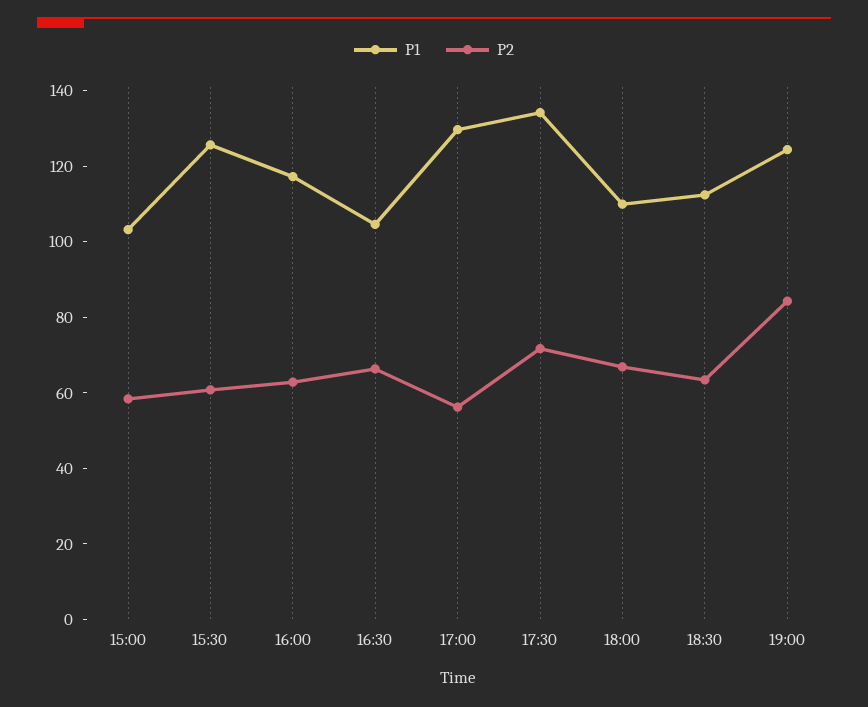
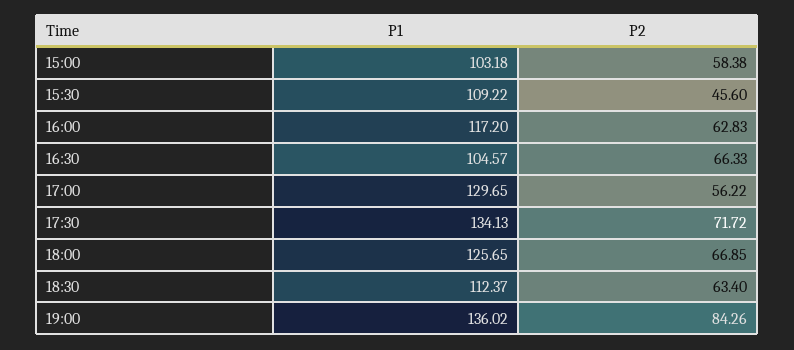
  {
    "P1": {
      "15:00": 103.18,
-     "15:30": 125,
+     "15:30": 109.22,
      "16:00": 117.2,
      "16:30": 104.57,
      "17:00": 129.65,
      "17:30": 134.13,
-     "18:00": 110,
+     "18:00": 125.65,
      "18:30": 112.37,
-     "19:00": 125
+     "19:00": 136.02
    },
    "P2": {
      "15:00": 58.38,
-     "15:30": 60,
+     "15:30": 45.6,
      "16:00": 62.83,
      "16:30": 66.33,
      "17:00": 56.22,
      "17:30": 71.72,
      "18:00": 66.85,
      "18:30": 63.4,
      "19:00": 84.26
    }
  }

